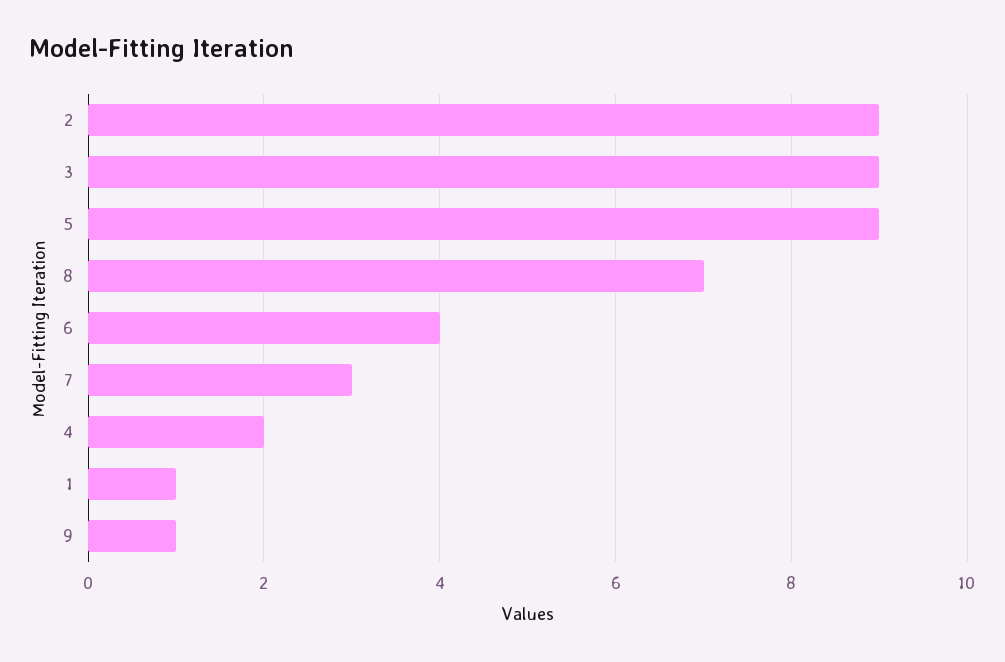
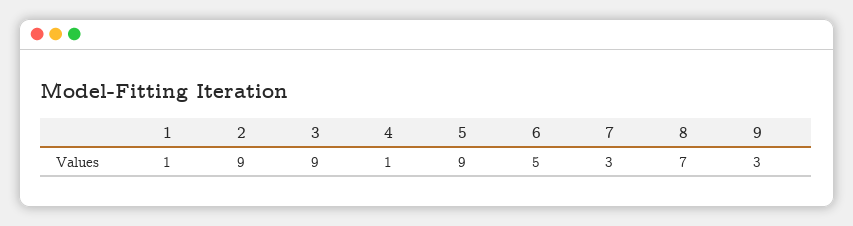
  {
    "2": 9,
    "3": 9,
    "5": 9,
    "8": 7,
-   "6": 4,
+   "6": 5,
    "7": 3,
-   "4": 2,
+   "4": 1,
    "1": 1,
-   "9": 1
+   "9": 3
  }

